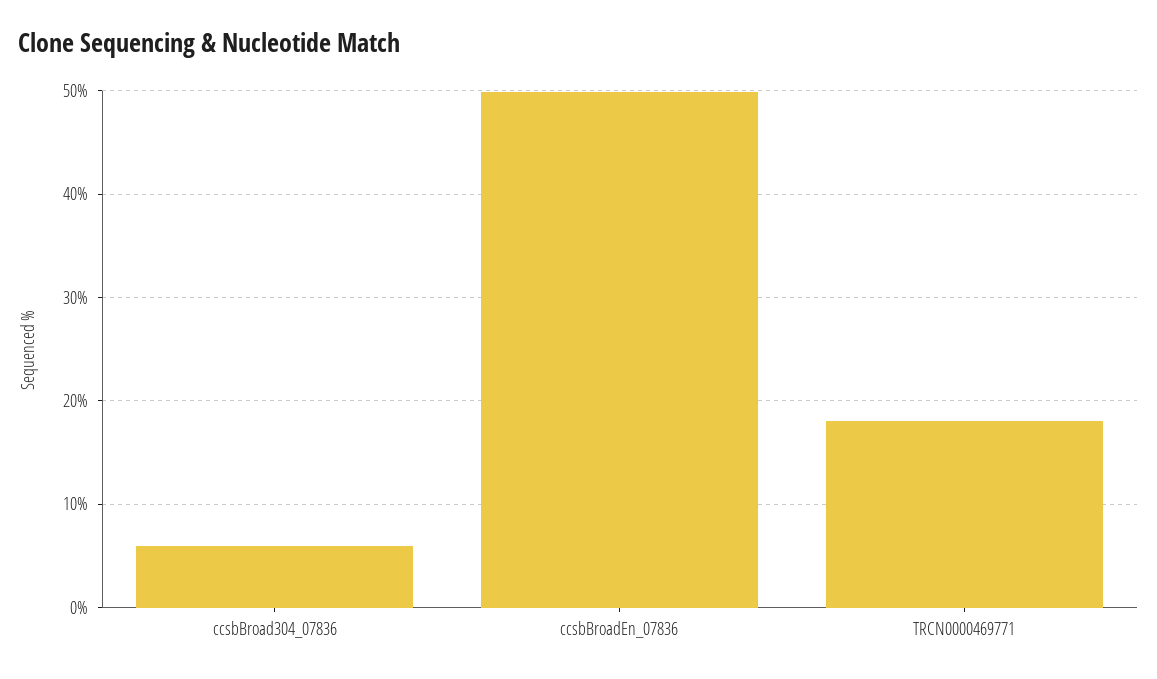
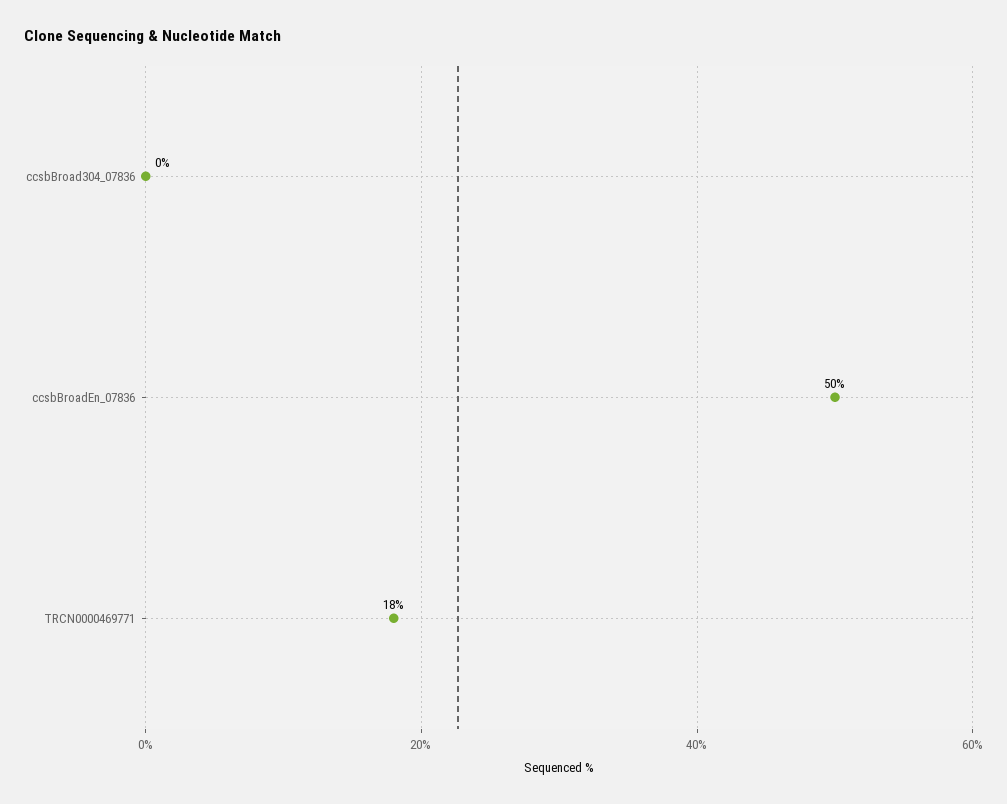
  {
-   "ccsbBroad304_07836": 6,
+   "ccsbBroad304_07836": 0,
    "ccsbBroadEn_07836": 50,
    "TRCN0000469771": 18
  }

